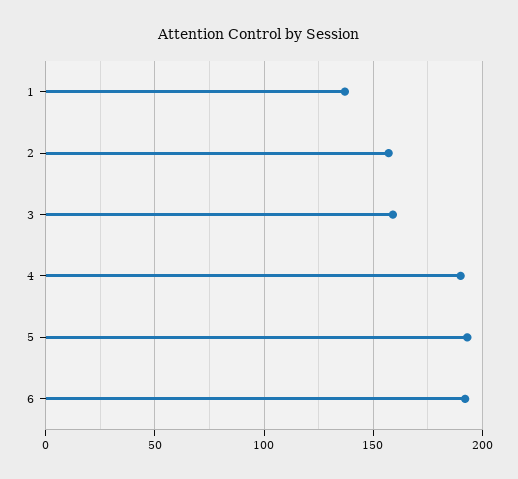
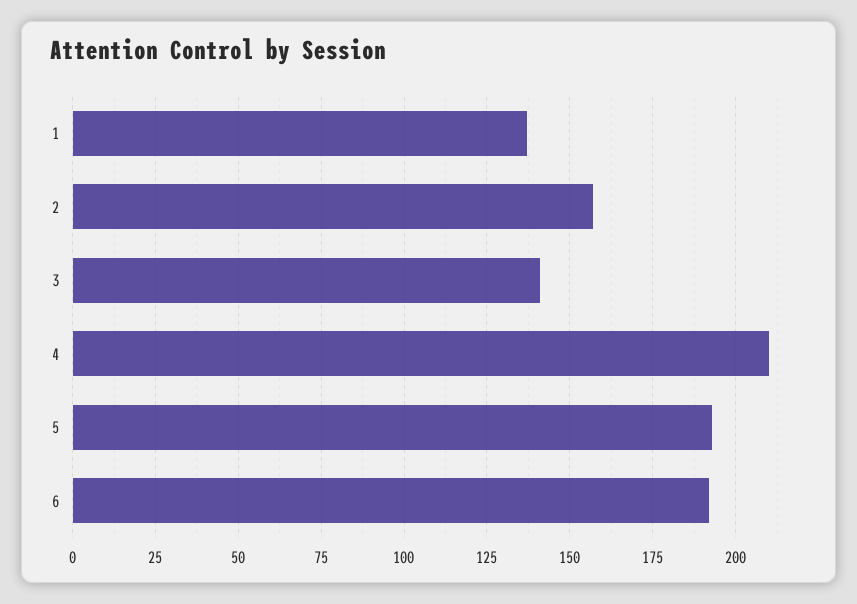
  {
    "1": 135,
    "2": 155,
-   "3": 160,
+   "3": 140,
-   "4": 190,
+   "4": 210,
    "5": 195,
    "6": 190
  }

